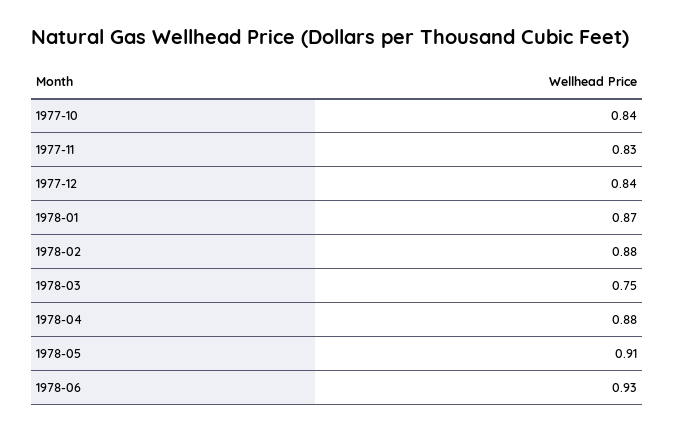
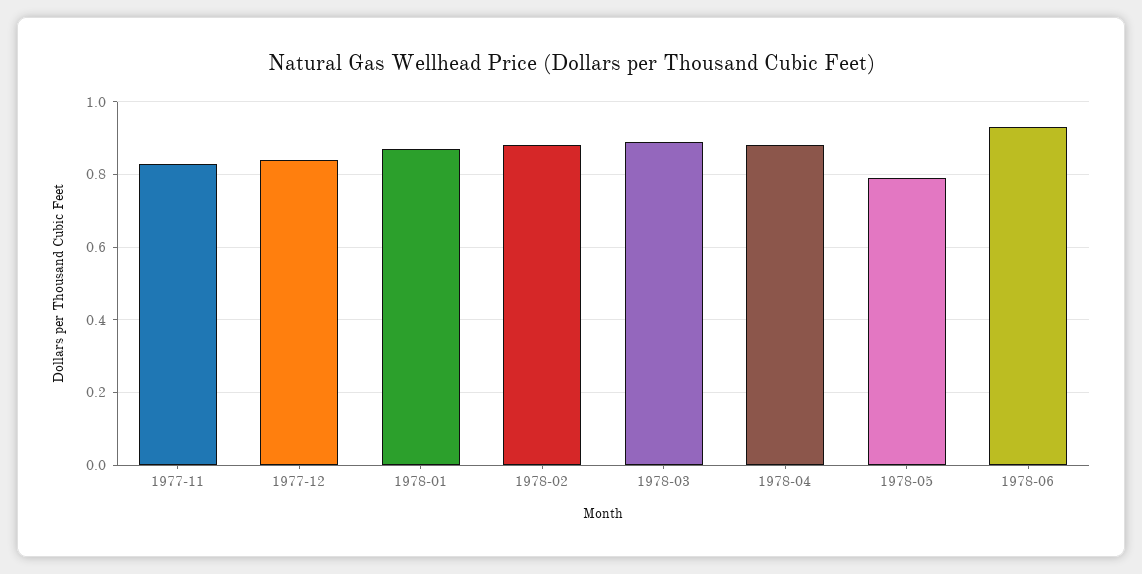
  {
-   "1977-10": 0.84,
    "1977-11": 0.83,
    "1977-12": 0.84,
    "1978-01": 0.87,
    "1978-02": 0.88,
-   "1978-03": 0.75,
+   "1978-03": 0.9,
    "1978-04": 0.88,
-   "1978-05": 0.91,
+   "1978-05": 0.8,
    "1978-06": 0.93
  }

